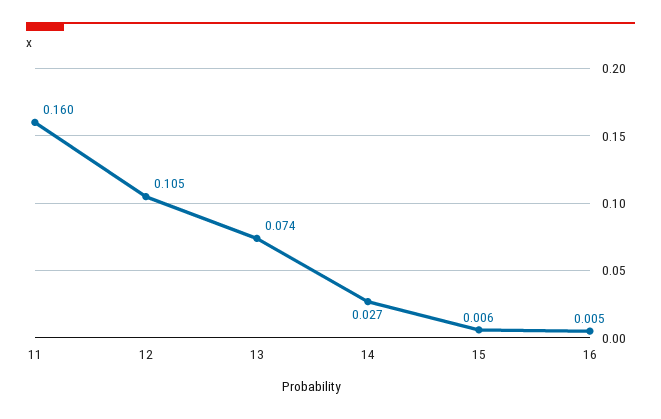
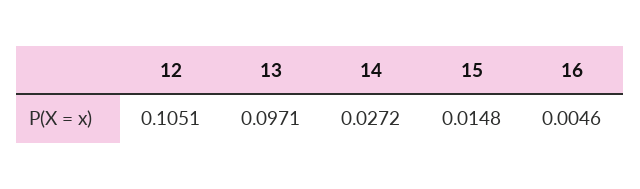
  {
-   "11": 0.16,
    "12": 0.1051,
-   "13": 0.074,
+   "13": 0.0971,
    "14": 0.0272,
-   "15": 0.006,
+   "15": 0.0148,
    "16": 0.0046
  }

